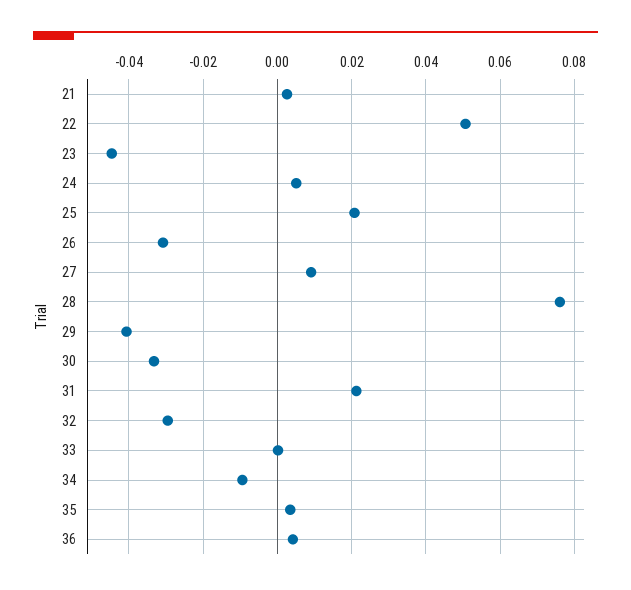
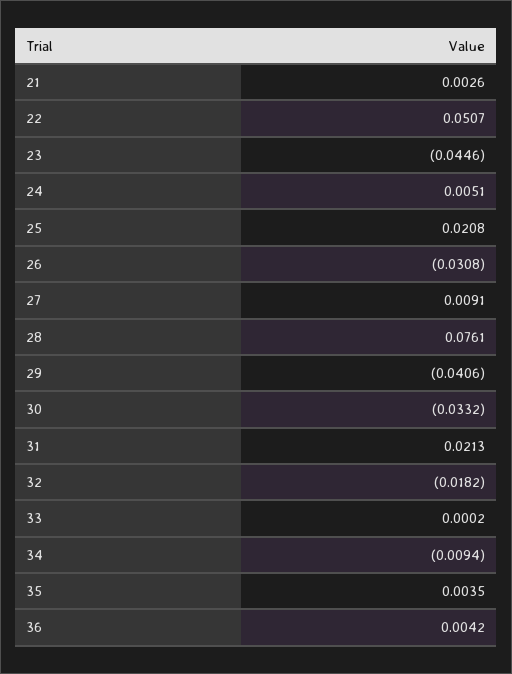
  {
    "21": 0.0026,
    "22": 0.0507,
    "23": -0.0446,
    "24": 0.0051,
    "25": 0.0208,
    "26": -0.0308,
    "27": 0.0091,
    "28": 0.0761,
    "29": -0.0406,
    "30": -0.0332,
    "31": 0.0213,
-   "32": -0.03,
+   "32": -0.0182,
    "33": 0.0002,
    "34": -0.0094,
    "35": 0.0035,
    "36": 0.0042
  }

